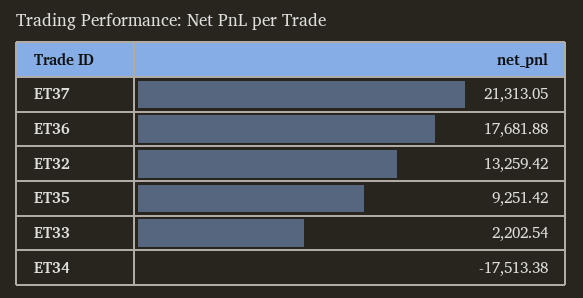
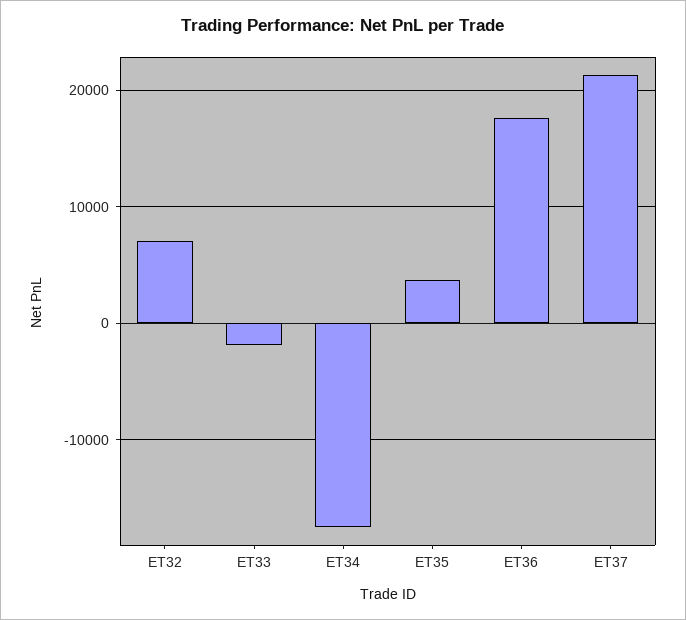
  {
    "ET37": 21313.05,
    "ET36": 17681.88,
-   "ET32": 13259.42,
+   "ET32": 7000,
-   "ET35": 9251.42,
+   "ET35": 4000,
-   "ET33": 2202.54,
+   "ET33": -2000,
    "ET34": -17513.38
  }

